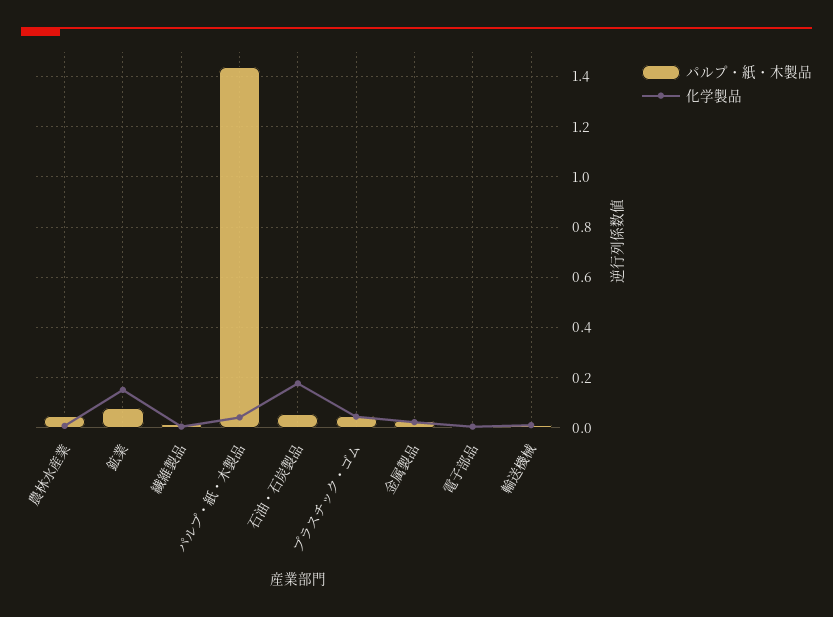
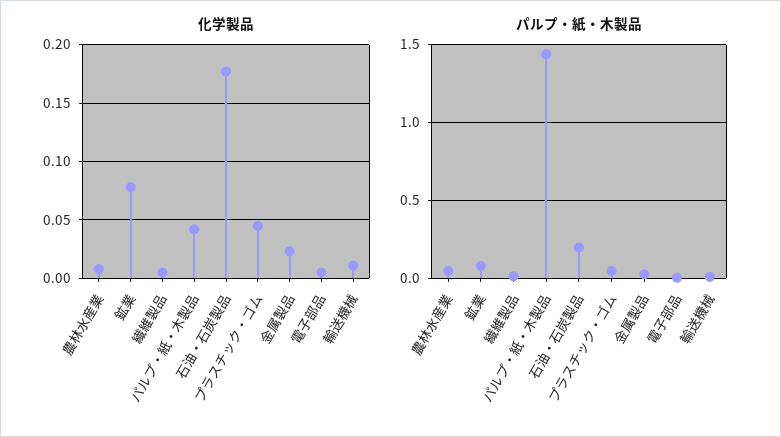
  {
    "パルプ・紙・木製品": {
      "農林水産業": 0.05,
      "鉱業": 0.075,
      "繊維製品": 0.025,
      "パルプ・紙・木製品": 1.45,
-     "石油・石炭製品": 0.05,
+     "石油・石炭製品": 0.2,
      "プラスチック・ゴム": 0.05,
      "金属製品": 0.025,
      "電子部品": 0,
      "輸送機械": 0
    },
    "化学製品": {
      "農林水産業": 0.01,
-     "鉱業": 0.15,
+     "鉱業": 0.08,
      "繊維製品": 0.01,
      "パルプ・紙・木製品": 0.04,
      "石油・石炭製品": 0.18,
      "プラスチック・ゴム": 0.05,
      "金属製品": 0.02,
      "電子部品": 0.01,
      "輸送機械": 0.01
    }
  }

